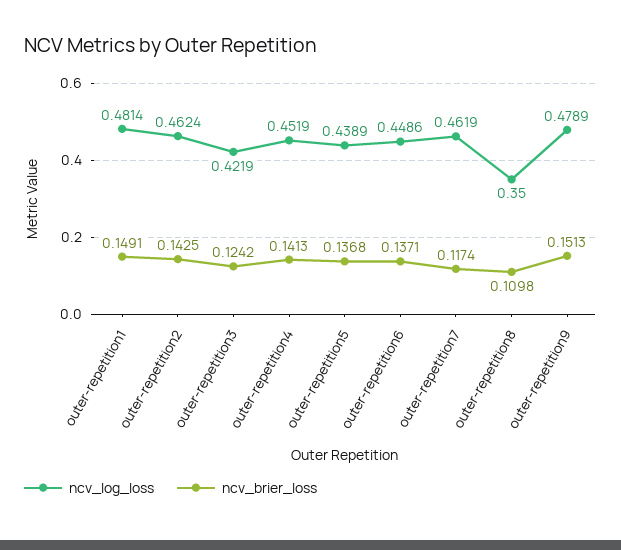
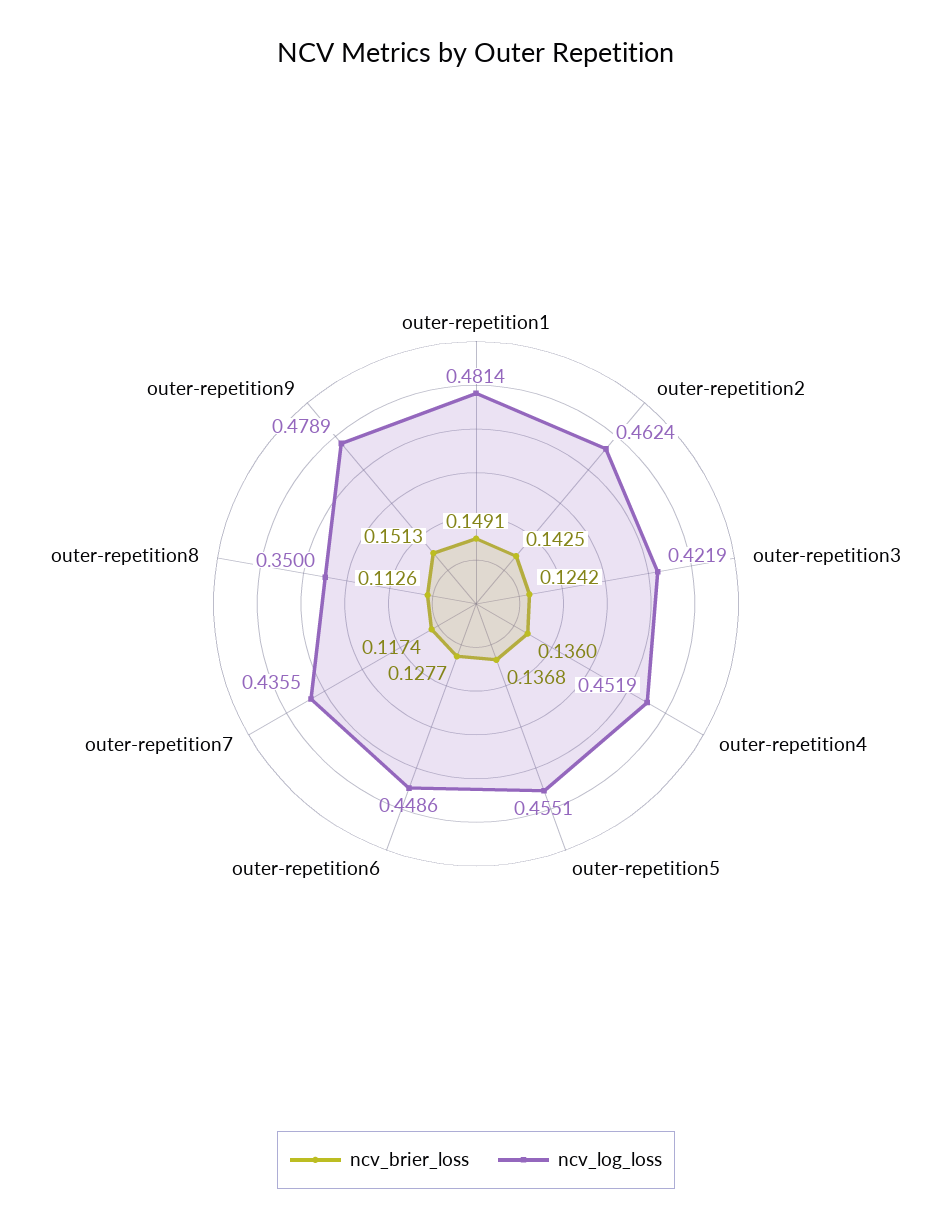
  {
    "ncv_log_loss": {
      "outer-repetition1": 0.4814,
      "outer-repetition2": 0.4624,
      "outer-repetition3": 0.4219,
      "outer-repetition4": 0.4519,
-     "outer-repetition5": 0.4389,
+     "outer-repetition5": 0.4551,
      "outer-repetition6": 0.4486,
-     "outer-repetition7": 0.4619,
+     "outer-repetition7": 0.4355,
      "outer-repetition8": 0.35,
      "outer-repetition9": 0.4789
    },
    "ncv_brier_loss": {
      "outer-repetition1": 0.1491,
      "outer-repetition2": 0.1425,
      "outer-repetition3": 0.1242,
-     "outer-repetition4": 0.1413,
+     "outer-repetition4": 0.136,
      "outer-repetition5": 0.1368,
-     "outer-repetition6": 0.1371,
+     "outer-repetition6": 0.1277,
      "outer-repetition7": 0.1174,
-     "outer-repetition8": 0.1098,
+     "outer-repetition8": 0.1126,
      "outer-repetition9": 0.1513
    }
  }

